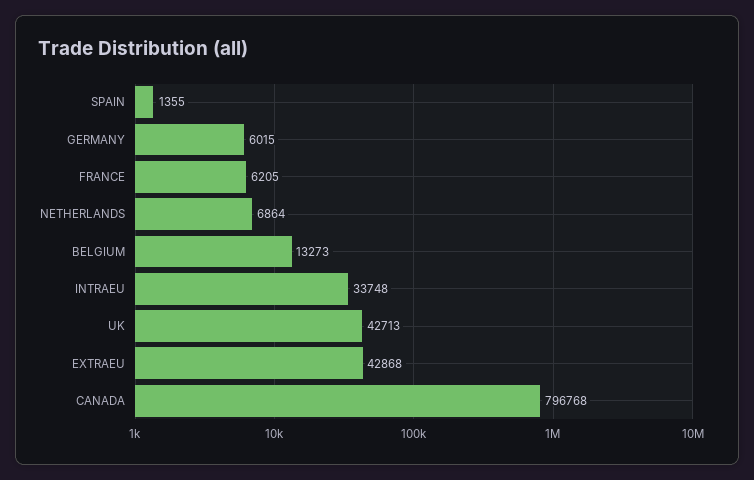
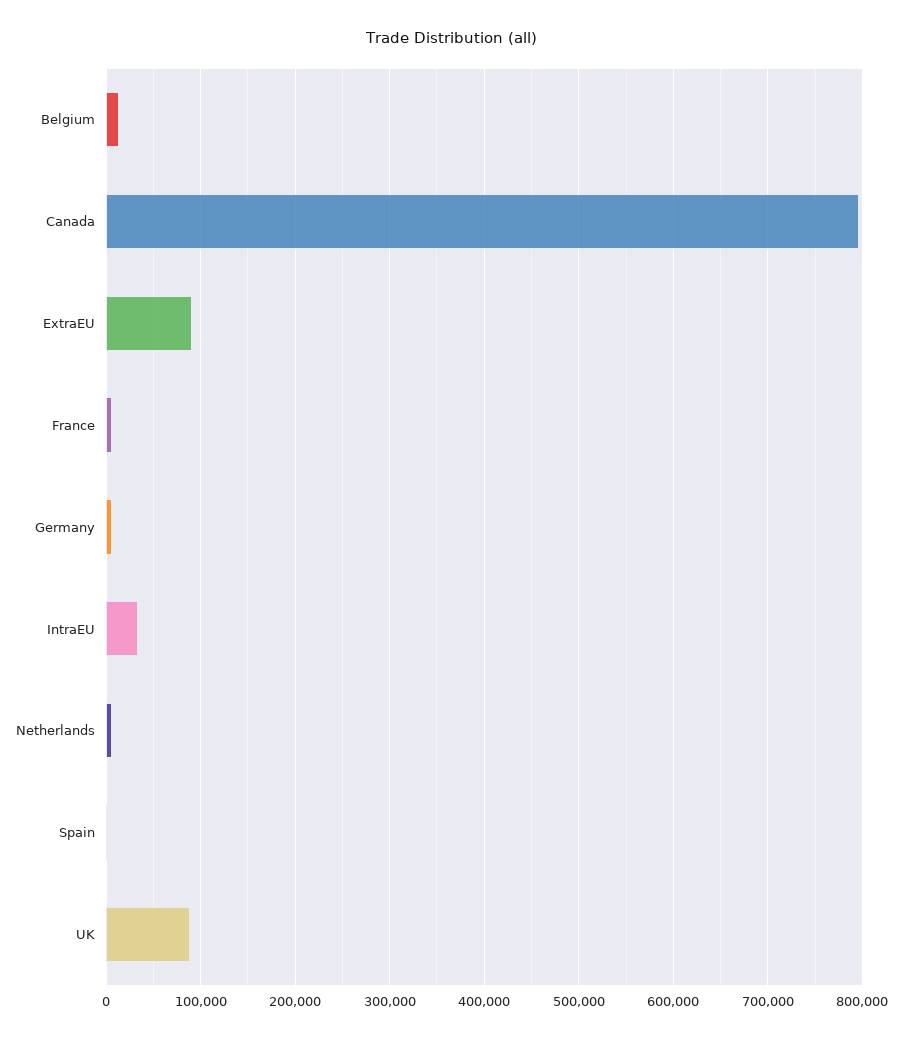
  {
    "SPAIN": 1355,
    "GERMANY": 6015,
    "FRANCE": 6205,
    "NETHERLANDS": 6864,
    "BELGIUM": 13273,
    "INTRAEU": 33748,
-   "UK": 42713,
+   "UK": 90000,
-   "EXTRAEU": 42868,
+   "EXTRAEU": 90000,
    "CANADA": 796768
  }

